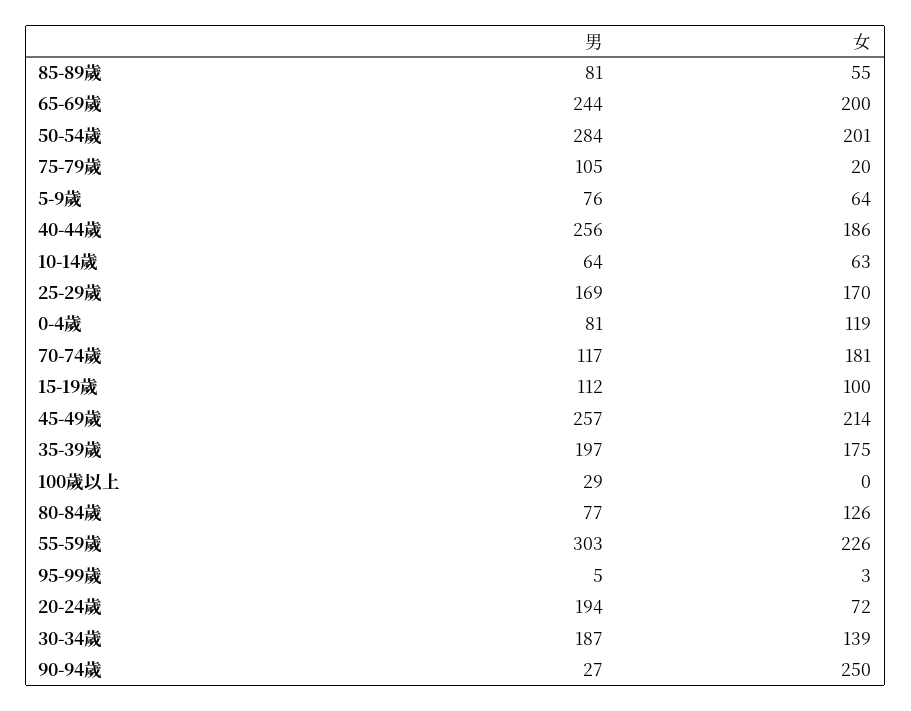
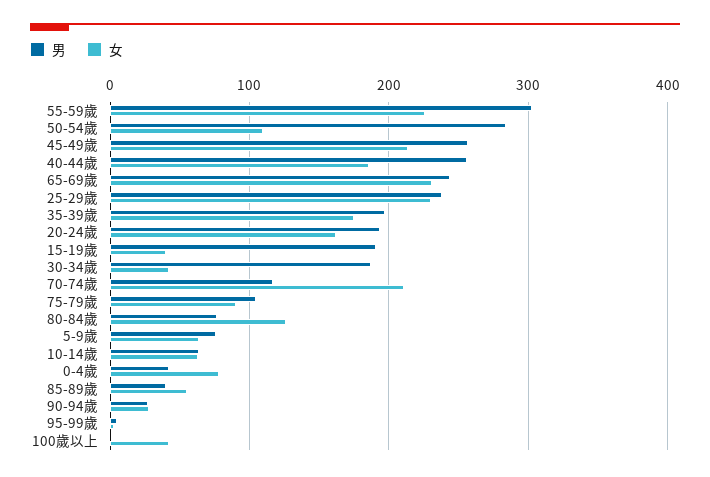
  {
    "男": {
-     "85-89歲": 81,
+     "85-89歲": 40,
      "65-69歲": 244,
      "50-54歲": 284,
      "75-79歲": 105,
      "5-9歲": 76,
      "40-44歲": 256,
      "10-14歲": 64,
-     "25-29歲": 169,
+     "25-29歲": 240,
-     "0-4歲": 81,
+     "0-4歲": 40,
      "70-74歲": 117,
-     "15-19歲": 112,
+     "15-19歲": 190,
      "45-49歲": 257,
      "35-39歲": 197,
-     "100歲以上": 29,
+     "100歲以上": 0,
      "80-84歲": 77,
      "55-59歲": 303,
      "95-99歲": 5,
      "20-24歲": 194,
      "30-34歲": 187,
      "90-94歲": 27
    },
    "女": {
      "85-89歲": 55,
-     "65-69歲": 200,
+     "65-69歲": 230,
-     "50-54歲": 201,
+     "50-54歲": 110,
-     "75-79歲": 20,
+     "75-79歲": 90,
      "5-9歲": 64,
      "40-44歲": 186,
      "10-14歲": 63,
-     "25-29歲": 170,
+     "25-29歲": 230,
-     "0-4歲": 119,
+     "0-4歲": 80,
-     "70-74歲": 181,
+     "70-74歲": 210,
-     "15-19歲": 100,
+     "15-19歲": 40,
      "45-49歲": 214,
      "35-39歲": 175,
-     "100歲以上": 0,
+     "100歲以上": 40,
      "80-84歲": 126,
      "55-59歲": 226,
      "95-99歲": 3,
-     "20-24歲": 72,
+     "20-24歲": 160,
-     "30-34歲": 139,
+     "30-34歲": 40,
-     "90-94歲": 250
+     "90-94歲": 30
    }
  }

